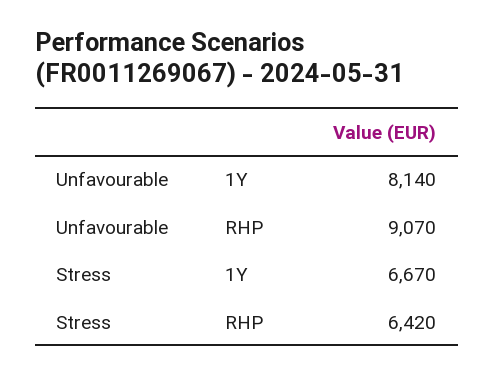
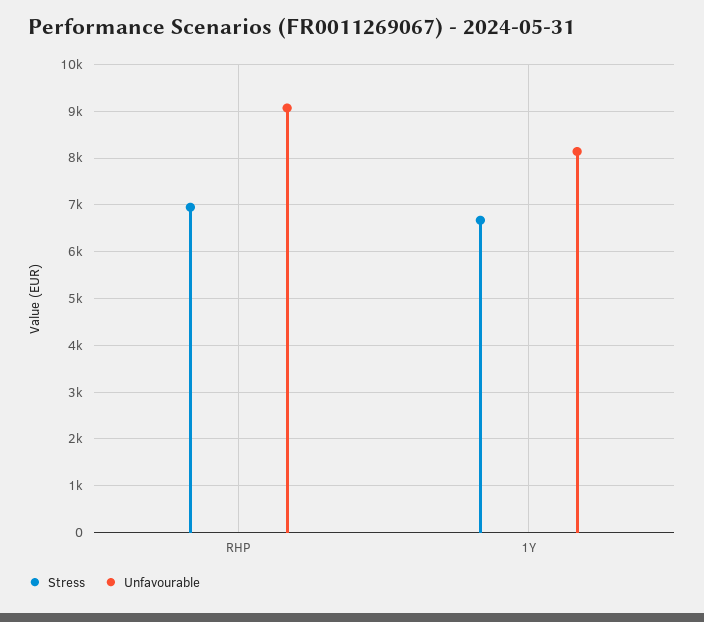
  {
    "Unfavourable": {
      "1Y": 8140,
      "RHP": 9070
    },
    "Stress": {
      "1Y": 6670,
-     "RHP": 6420
+     "RHP": 7000
    }
  }

